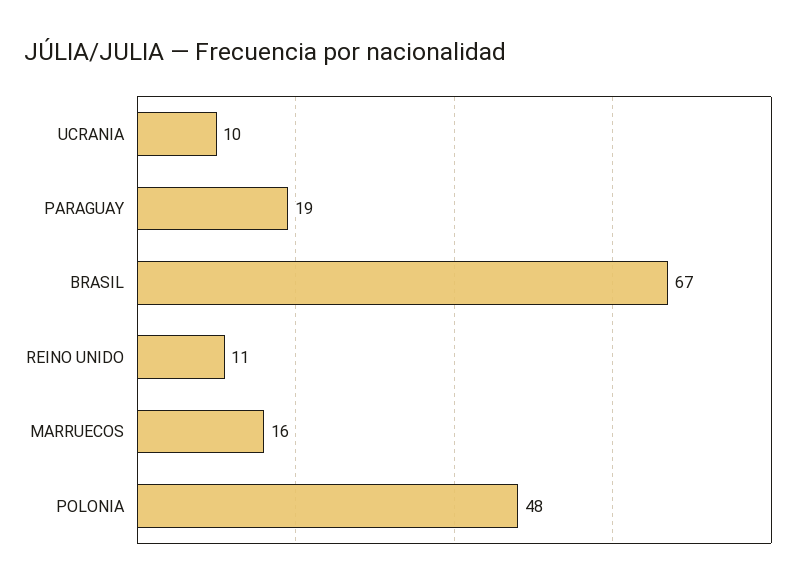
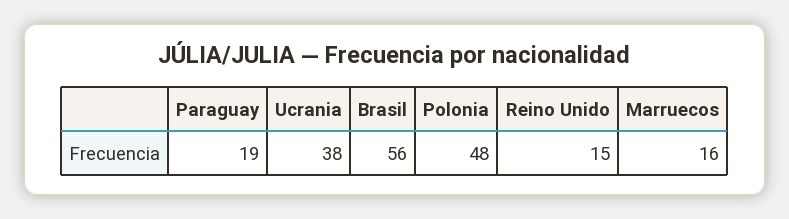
  {
-   "UCRANIA": 10,
+   "UCRANIA": 38,
    "PARAGUAY": 19,
-   "BRASIL": 67,
+   "BRASIL": 56,
-   "REINO UNIDO": 11,
+   "REINO UNIDO": 15,
    "MARRUECOS": 16,
    "POLONIA": 48
  }

